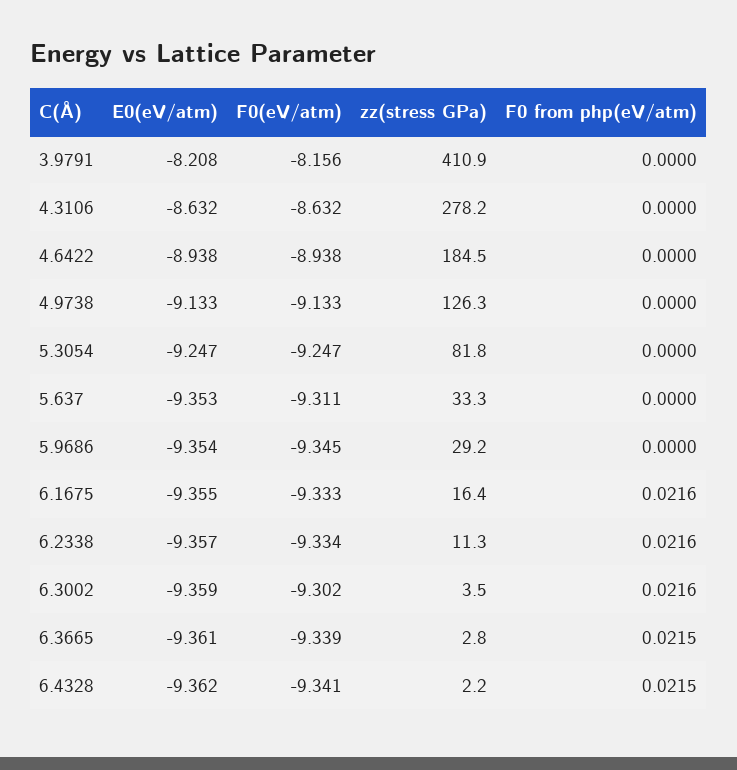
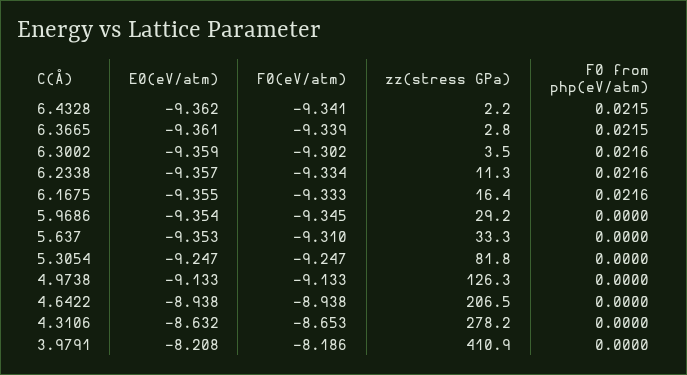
  {
    "E0(eV/atm)": {
      "3.9791": -8.208,
      "4.3106": -8.632,
      "4.6422": -8.938,
      "4.9738": -9.133,
      "5.3054": -9.247,
      "5.637": -9.353,
      "5.9686": -9.354,
      "6.1675": -9.355,
      "6.2338": -9.357,
      "6.3002": -9.359,
      "6.3665": -9.361,
      "6.4328": -9.362
    },
    "F0(eV/atm)": {
-     "3.9791": -8.156,
+     "3.9791": -8.186,
-     "4.3106": -8.632,
+     "4.3106": -8.653,
      "4.6422": -8.938,
      "4.9738": -9.133,
      "5.3054": -9.247,
-     "5.637": -9.311,
+     "5.637": -9.31,
      "5.9686": -9.345,
      "6.1675": -9.333,
      "6.2338": -9.334,
      "6.3002": -9.302,
      "6.3665": -9.339,
      "6.4328": -9.341
    },
    "zz(stress GPa)": {
      "3.9791": 410.9,
      "4.3106": 278.2,
-     "4.6422": 184.5,
+     "4.6422": 206.5,
      "4.9738": 126.3,
      "5.3054": 81.8,
      "5.637": 33.3,
      "5.9686": 29.2,
      "6.1675": 16.4,
      "6.2338": 11.3,
      "6.3002": 3.5,
      "6.3665": 2.8,
      "6.4328": 2.2
    },
    "F0 from php(eV/atm)": {
      "3.9791": 0,
      "4.3106": 0,
      "4.6422": 0,
      "4.9738": 0,
      "5.3054": 0,
      "5.637": 0,
      "5.9686": 0,
      "6.1675": 0.0216,
      "6.2338": 0.0216,
      "6.3002": 0.0216,
      "6.3665": 0.0215,
      "6.4328": 0.0215
    }
  }

